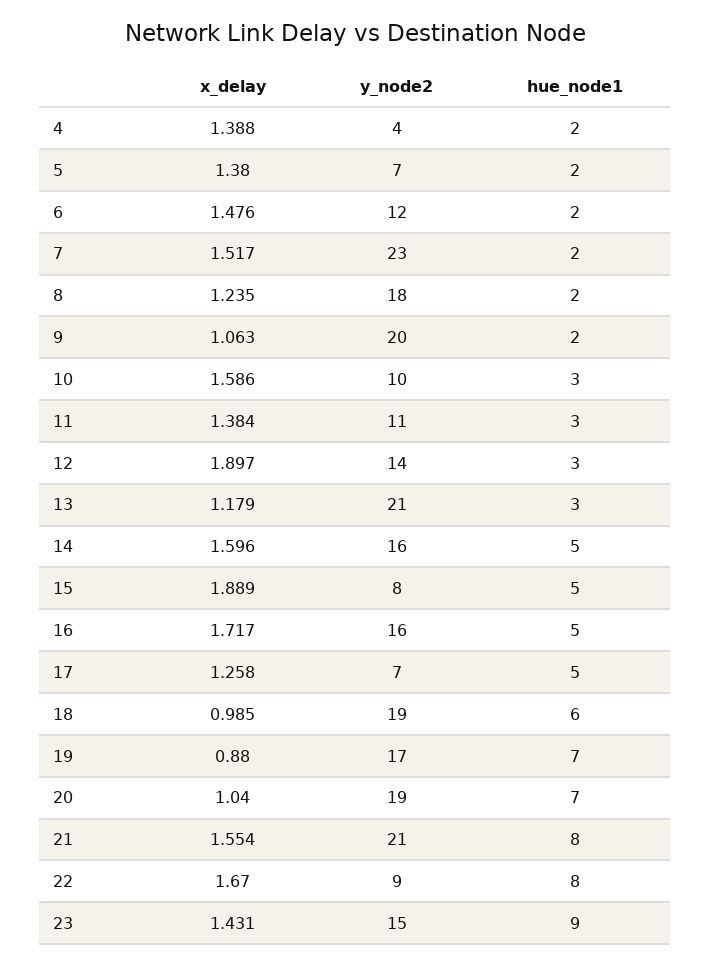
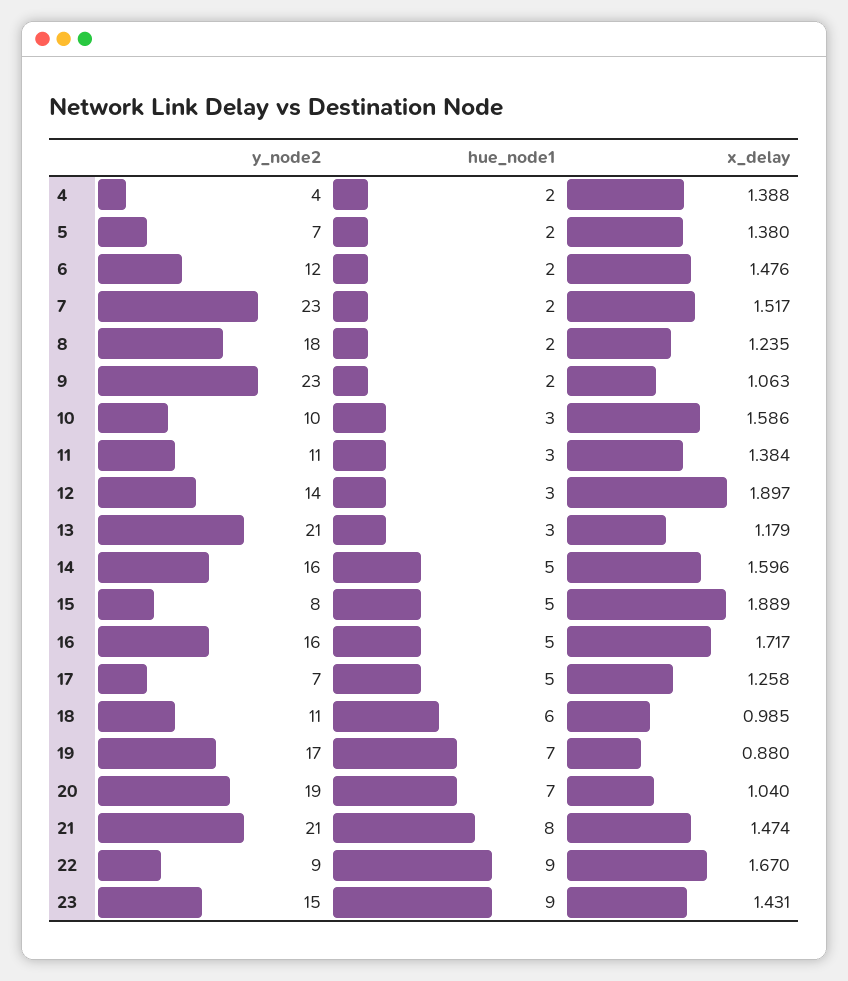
  {
    "x_delay": {
      "4": 1.388,
      "5": 1.38,
      "6": 1.476,
      "7": 1.517,
      "8": 1.235,
      "9": 1.063,
      "10": 1.586,
      "11": 1.384,
      "12": 1.897,
      "13": 1.179,
      "14": 1.596,
      "15": 1.889,
      "16": 1.717,
      "17": 1.258,
      "18": 0.985,
      "19": 0.88,
      "20": 1.04,
-     "21": 1.554,
+     "21": 1.474,
      "22": 1.67,
      "23": 1.431
    },
    "y_node2": {
      "4": 4,
      "5": 7,
      "6": 12,
      "7": 23,
      "8": 18,
-     "9": 20,
+     "9": 23,
      "10": 10,
      "11": 11,
      "12": 14,
      "13": 21,
      "14": 16,
      "15": 8,
      "16": 16,
      "17": 7,
-     "18": 19,
+     "18": 11,
      "19": 17,
      "20": 19,
      "21": 21,
      "22": 9,
      "23": 15
    },
    "hue_node1": {
      "4": 2,
      "5": 2,
      "6": 2,
      "7": 2,
      "8": 2,
      "9": 2,
      "10": 3,
      "11": 3,
      "12": 3,
      "13": 3,
      "14": 5,
      "15": 5,
      "16": 5,
      "17": 5,
      "18": 6,
      "19": 7,
      "20": 7,
      "21": 8,
-     "22": 8,
+     "22": 9,
      "23": 9
    }
  }

